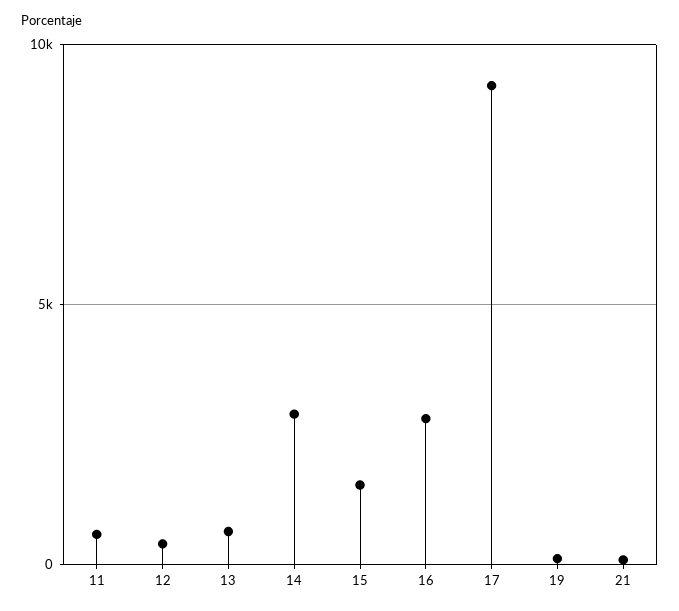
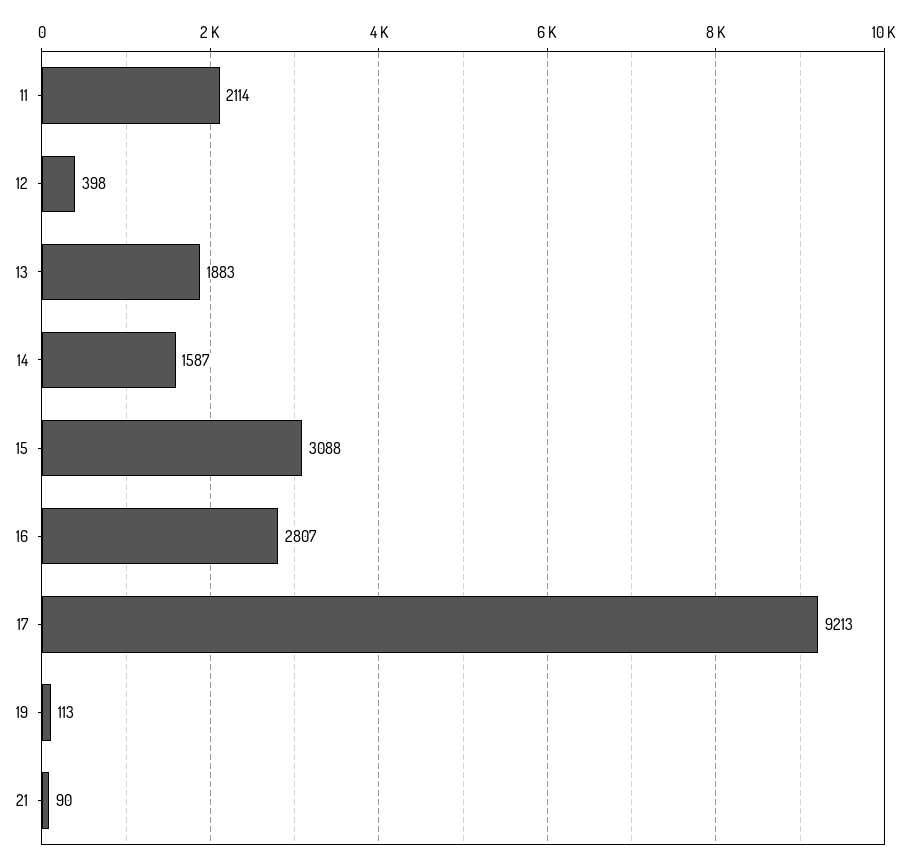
  {
-   "11": 500,
+   "11": 2114,
    "12": 398,
-   "13": 500,
+   "13": 1883,
-   "14": 3000,
+   "14": 1587,
-   "15": 1500,
+   "15": 3088,
    "16": 2807,
    "17": 9213,
    "19": 113,
    "21": 90
  }

